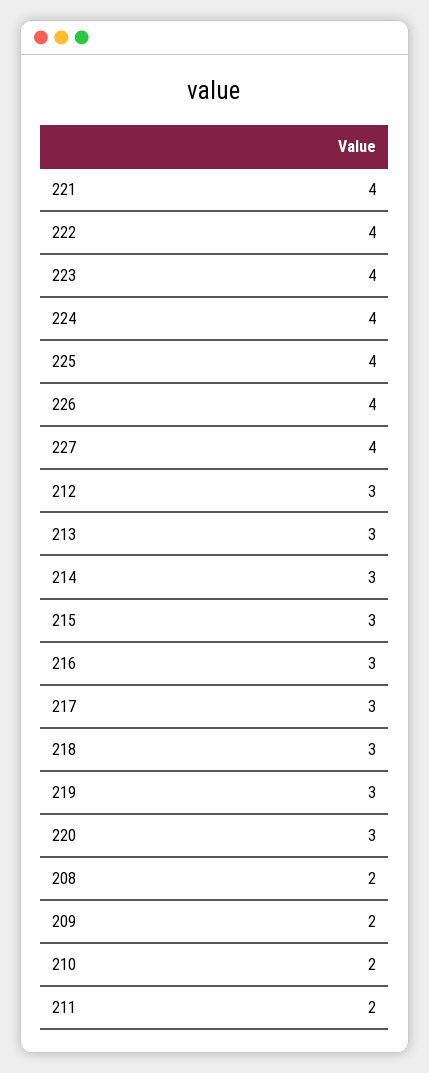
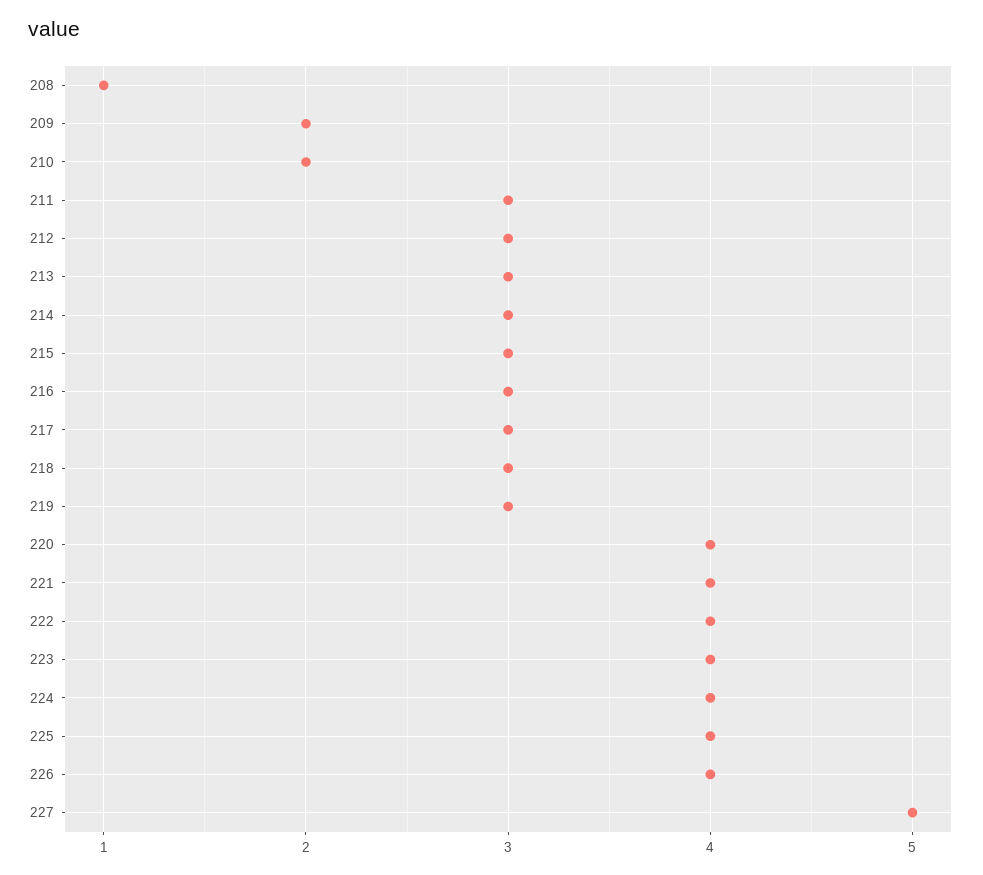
  {
    "221": 4,
    "222": 4,
    "223": 4,
    "224": 4,
    "225": 4,
    "226": 4,
-   "227": 4,
+   "227": 5,
    "212": 3,
    "213": 3,
    "214": 3,
    "215": 3,
    "216": 3,
    "217": 3,
    "218": 3,
    "219": 3,
-   "220": 3,
+   "220": 4,
-   "208": 2,
+   "208": 1,
    "209": 2,
    "210": 2,
-   "211": 2
+   "211": 3
  }

